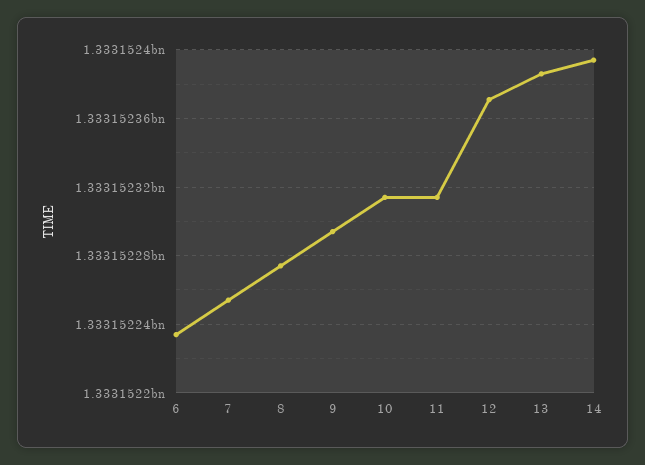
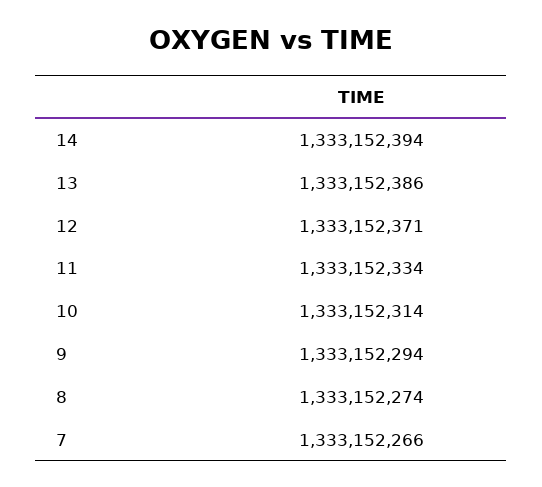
  {
-   "6": 1333152235,
-   "7": 1333152255,
+   "7": 1333152266,
    "8": 1333152274,
    "9": 1333152294,
    "10": 1333152314,
-   "11": 1333152315,
+   "11": 1333152334,
    "12": 1333152371,
    "13": 1333152386,
    "14": 1333152394
  }

